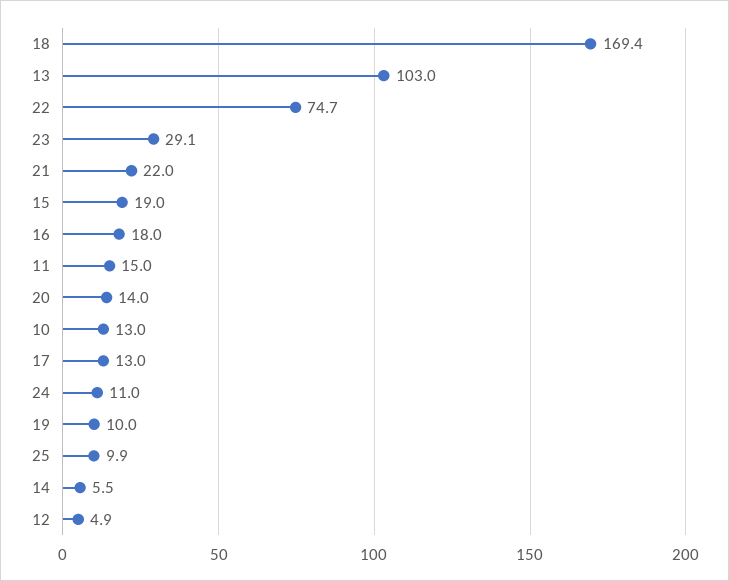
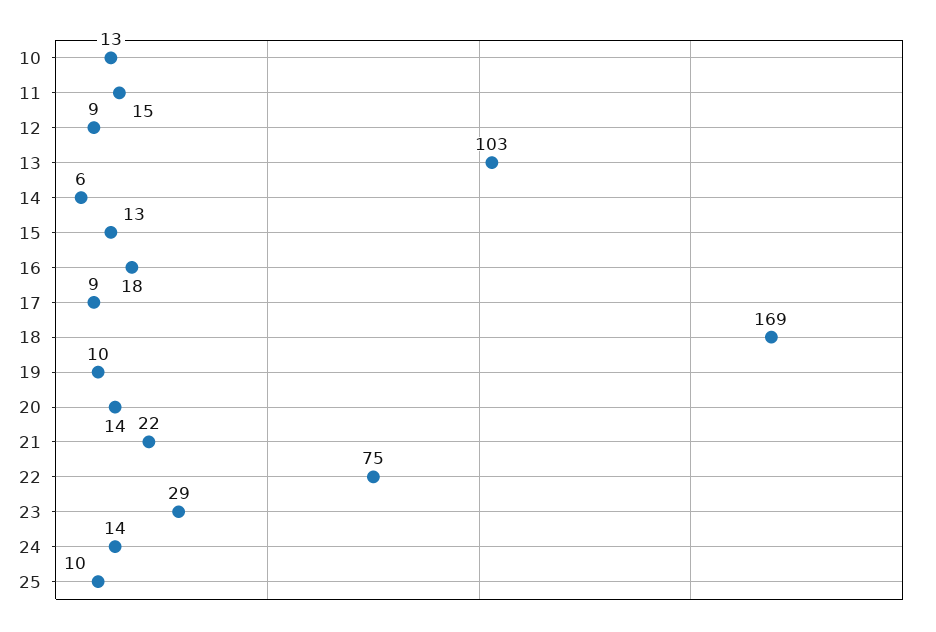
  {
    "18": 169.4,
    "13": 103,
    "22": 74.7,
    "23": 29.1,
    "21": 22,
-   "15": 19,
+   "15": 13,
    "16": 18,
    "11": 15,
    "20": 14,
    "10": 13,
-   "17": 13,
+   "17": 9,
-   "24": 11,
+   "24": 14,
    "19": 10,
    "25": 9.9,
    "14": 5.5,
-   "12": 4.9
+   "12": 9
  }

